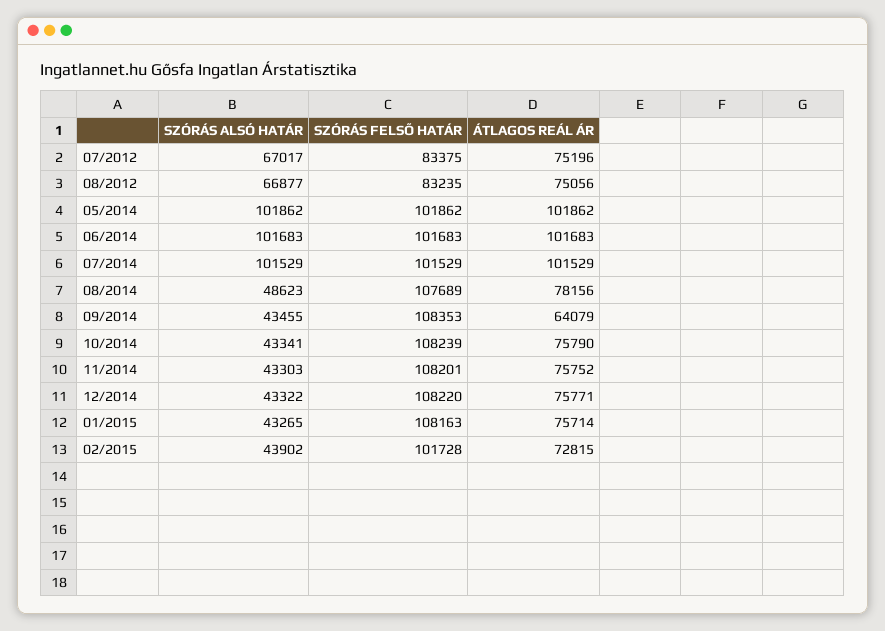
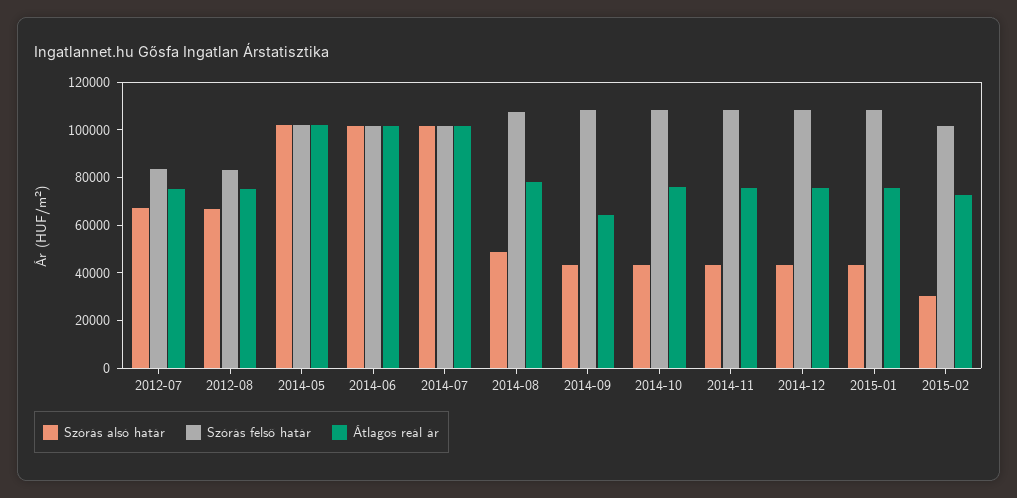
  {
    "SZÓRÁS ALSÓ HATÁR": {
      "07/2012": 67017,
      "08/2012": 66877,
      "05/2014": 101862,
      "06/2014": 101683,
      "07/2014": 101529,
      "08/2014": 48623,
      "09/2014": 43455,
      "10/2014": 43341,
      "11/2014": 43303,
      "12/2014": 43322,
      "01/2015": 43265,
-     "02/2015": 43902
+     "02/2015": 30000
    },
    "SZÓRÁS FELSŐ HATÁR": {
      "07/2012": 83375,
      "08/2012": 83235,
      "05/2014": 101862,
      "06/2014": 101683,
      "07/2014": 101529,
      "08/2014": 107689,
      "09/2014": 108353,
      "10/2014": 108239,
      "11/2014": 108201,
      "12/2014": 108220,
      "01/2015": 108163,
      "02/2015": 101728
    },
    "ÁTLAGOS REÁL ÁR": {
      "07/2012": 75196,
      "08/2012": 75056,
      "05/2014": 101862,
      "06/2014": 101683,
      "07/2014": 101529,
      "08/2014": 78156,
      "09/2014": 64079,
      "10/2014": 75790,
      "11/2014": 75752,
      "12/2014": 75771,
      "01/2015": 75714,
      "02/2015": 72815
    }
  }

